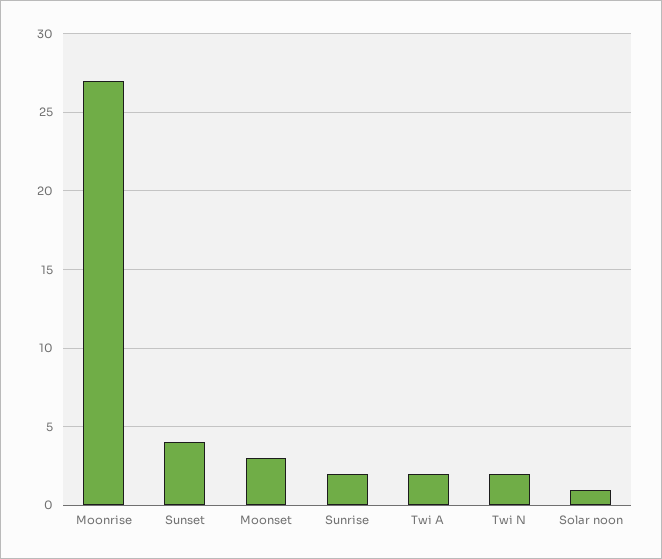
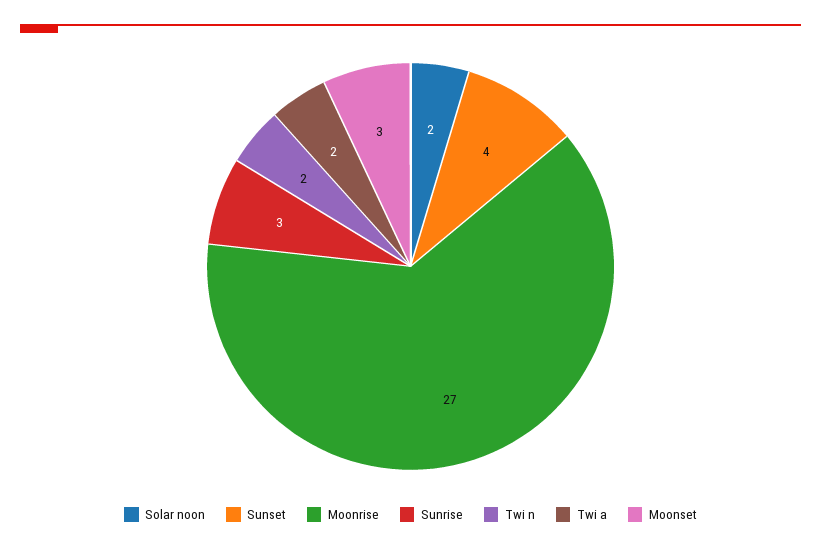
  {
    "Moonrise": 27,
    "Sunset": 4,
    "Moonset": 3,
-   "Sunrise": 2,
+   "Sunrise": 3,
    "Twi A": 2,
    "Twi N": 2,
-   "Solar noon": 1
+   "Solar noon": 2
  }

